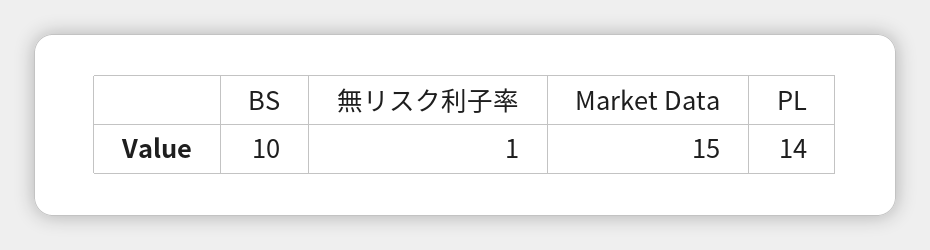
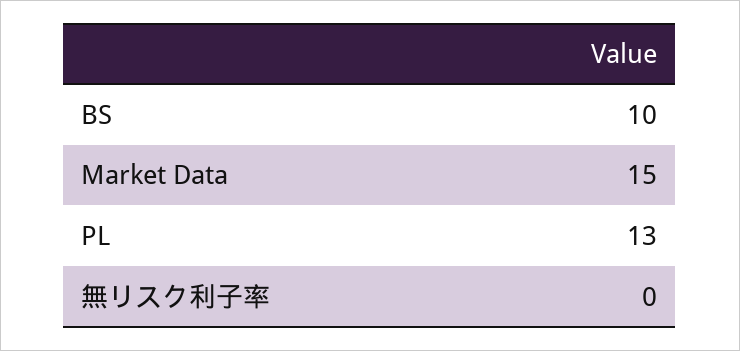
  {
    "BS": 10,
-   "無リスク利子率": 1,
+   "無リスク利子率": 0,
    "Market Data": 15,
-   "PL": 14
+   "PL": 13
  }

